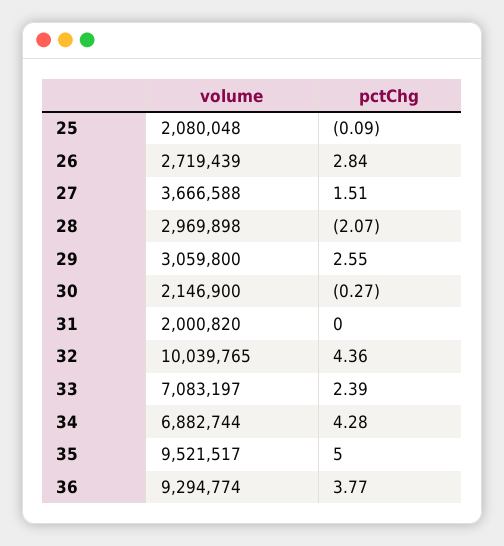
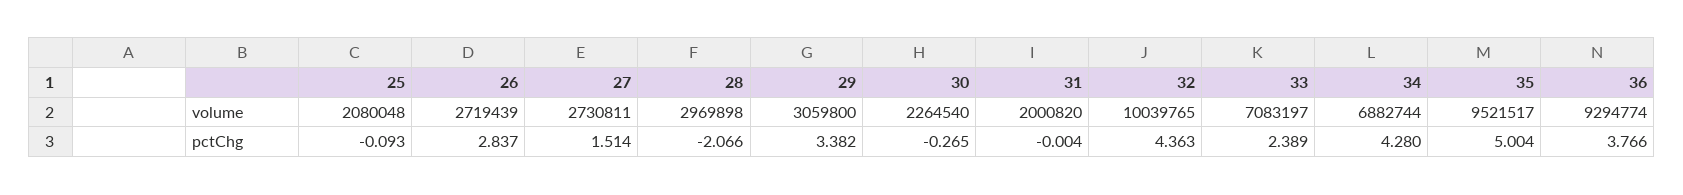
  {
    "volume": {
      "25": 2080048,
      "26": 2719439,
-     "27": 3666588,
+     "27": 2730811,
      "28": 2969898,
      "29": 3059800,
-     "30": 2146900,
+     "30": 2264540,
      "31": 2000820,
      "32": 10039765,
      "33": 7083197,
      "34": 6882744,
      "35": 9521517,
      "36": 9294774
    },
    "pctChg": {
      "25": -0.093,
      "26": 2.837,
      "27": 1.514,
      "28": -2.066,
-     "29": 2.55,
+     "29": 3.382,
      "30": -0.265,
      "31": -0.004,
      "32": 4.363,
      "33": 2.389,
      "34": 4.28,
      "35": 5.004,
      "36": 3.766
    }
  }

